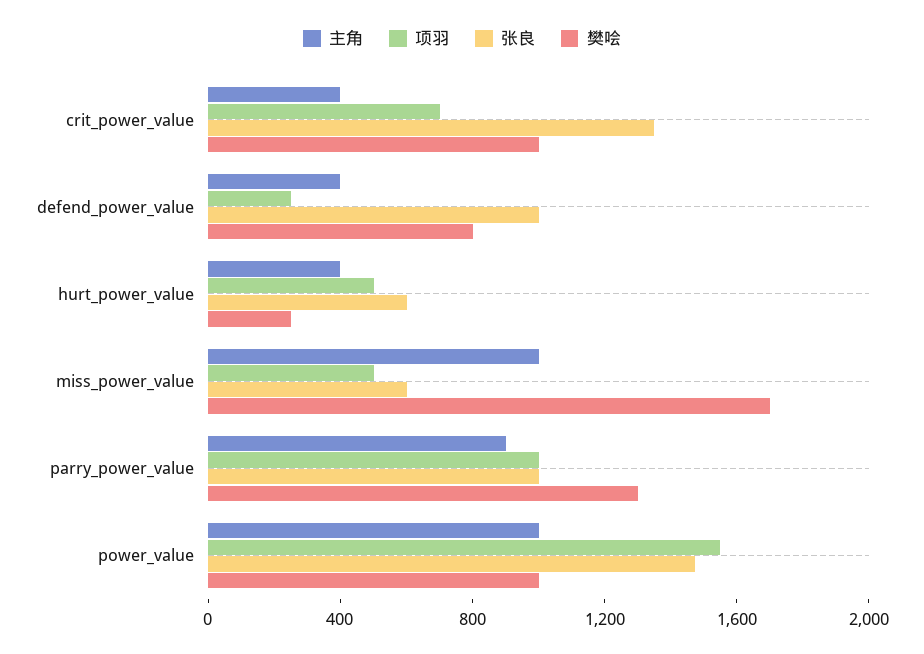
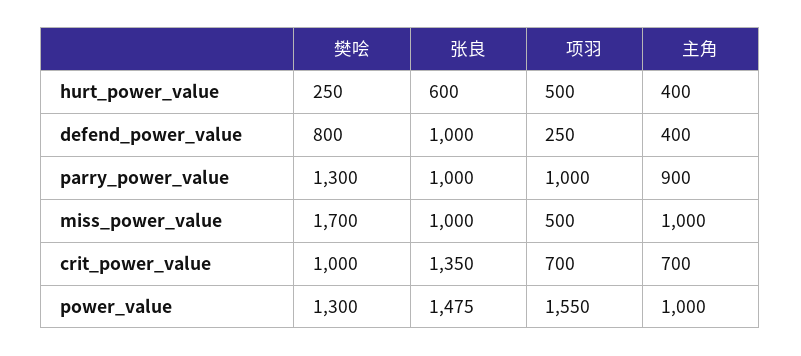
  {
    "主角": {
-     "crit_power_value": 400,
+     "crit_power_value": 700,
      "defend_power_value": 400,
      "hurt_power_value": 400,
      "miss_power_value": 1000,
      "parry_power_value": 900,
      "power_value": 1000
    },
    "项羽": {
      "crit_power_value": 700,
      "defend_power_value": 250,
      "hurt_power_value": 500,
      "miss_power_value": 500,
      "parry_power_value": 1000,
      "power_value": 1550
    },
    "张良": {
      "crit_power_value": 1350,
      "defend_power_value": 1000,
      "hurt_power_value": 600,
-     "miss_power_value": 600,
+     "miss_power_value": 1000,
      "parry_power_value": 1000,
      "power_value": 1475
    },
    "樊哙": {
      "crit_power_value": 1000,
      "defend_power_value": 800,
      "hurt_power_value": 250,
      "miss_power_value": 1700,
      "parry_power_value": 1300,
-     "power_value": 1000
+     "power_value": 1300
    }
  }

